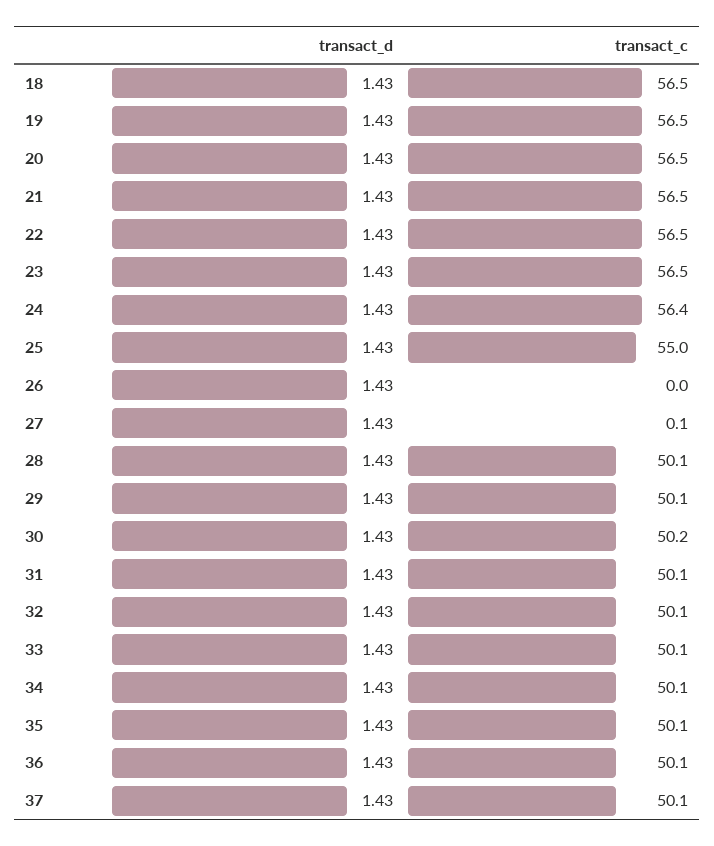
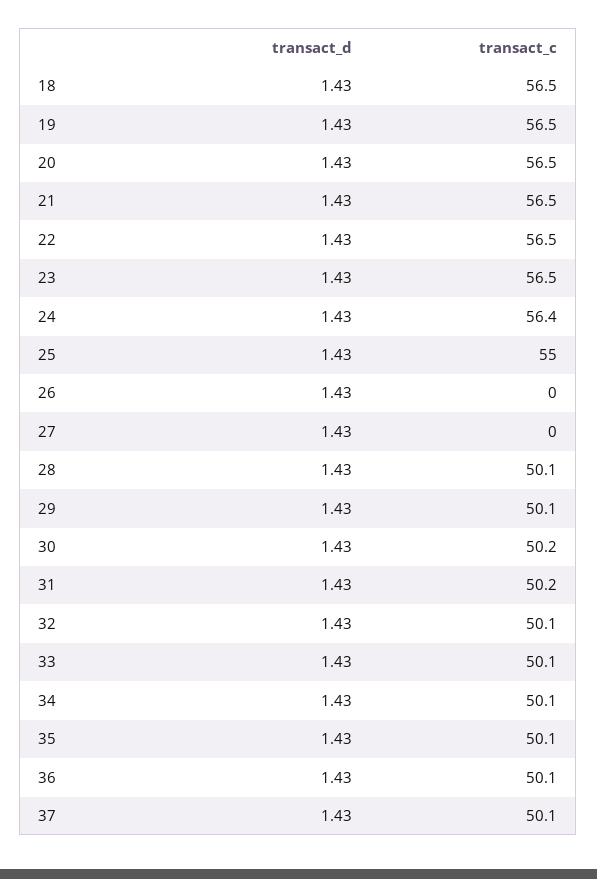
  {
    "transact_d": {
      "18": 1.43,
      "19": 1.43,
      "20": 1.43,
      "21": 1.43,
      "22": 1.43,
      "23": 1.43,
      "24": 1.43,
      "25": 1.43,
      "26": 1.43,
      "27": 1.43,
      "28": 1.43,
      "29": 1.43,
      "30": 1.43,
      "31": 1.43,
      "32": 1.43,
      "33": 1.43,
      "34": 1.43,
      "35": 1.43,
      "36": 1.43,
      "37": 1.43
    },
    "transact_c": {
      "18": 56.5,
      "19": 56.5,
      "20": 56.5,
      "21": 56.5,
      "22": 56.5,
      "23": 56.5,
      "24": 56.4,
      "25": 55,
      "26": 0,
-     "27": 0.1,
+     "27": 0,
      "28": 50.1,
      "29": 50.1,
      "30": 50.2,
-     "31": 50.1,
+     "31": 50.2,
      "32": 50.1,
      "33": 50.1,
      "34": 50.1,
      "35": 50.1,
      "36": 50.1,
      "37": 50.1
    }
  }

